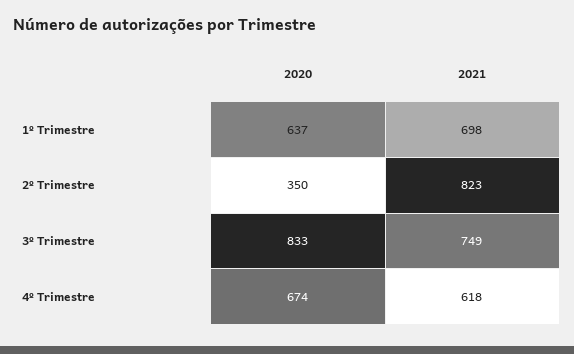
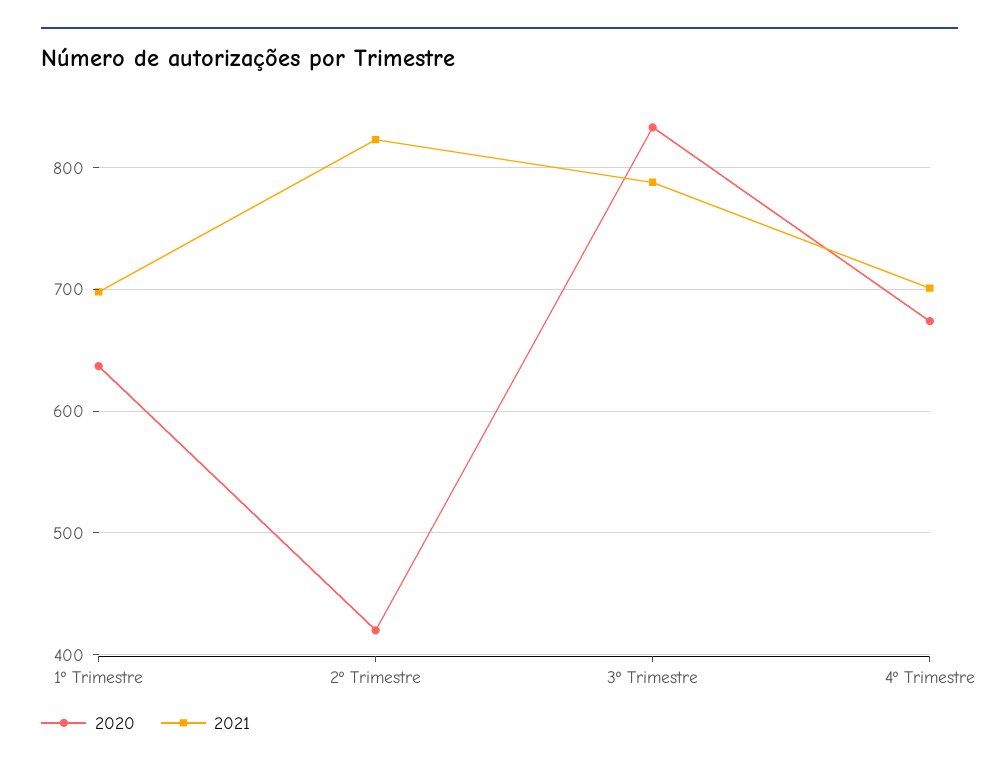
  {
    "2020": {
      "1º Trimestre": 637,
-     "2º Trimestre": 350,
+     "2º Trimestre": 420,
      "3º Trimestre": 833,
      "4º Trimestre": 674
    },
    "2021": {
      "1º Trimestre": 698,
      "2º Trimestre": 823,
-     "3º Trimestre": 749,
+     "3º Trimestre": 790,
-     "4º Trimestre": 618
+     "4º Trimestre": 700
    }
  }

